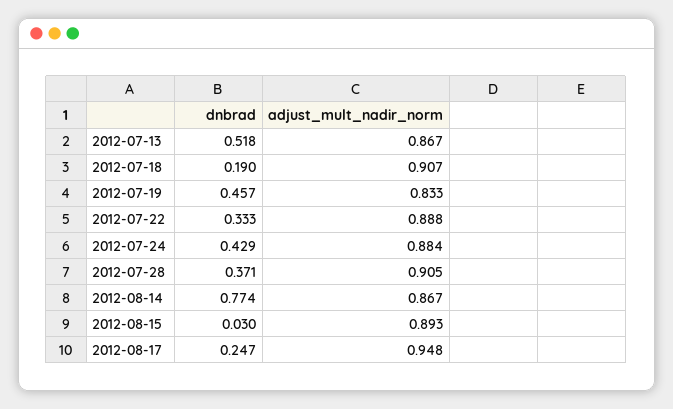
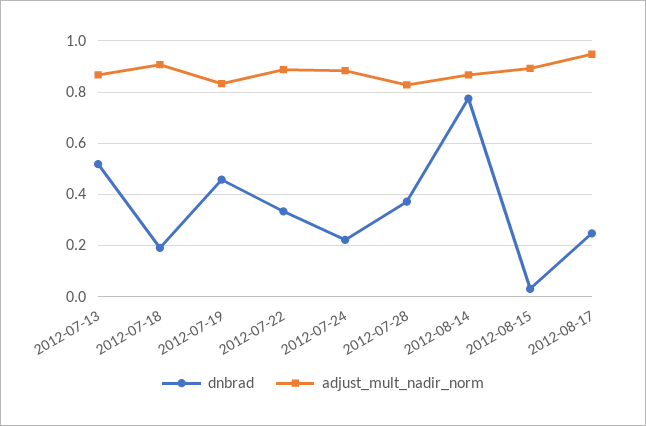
  {
    "dnbrad": {
      "2012-07-13": 0.518,
      "2012-07-18": 0.19,
      "2012-07-19": 0.457,
      "2012-07-22": 0.333,
-     "2012-07-24": 0.429,
+     "2012-07-24": 0.225,
      "2012-07-28": 0.371,
      "2012-08-14": 0.774,
      "2012-08-15": 0.03,
      "2012-08-17": 0.247
    },
    "adjust_mult_nadir_norm": {
      "2012-07-13": 0.867,
      "2012-07-18": 0.907,
      "2012-07-19": 0.833,
      "2012-07-22": 0.888,
      "2012-07-24": 0.884,
-     "2012-07-28": 0.905,
+     "2012-07-28": 0.825,
      "2012-08-14": 0.867,
      "2012-08-15": 0.893,
      "2012-08-17": 0.948
    }
  }

